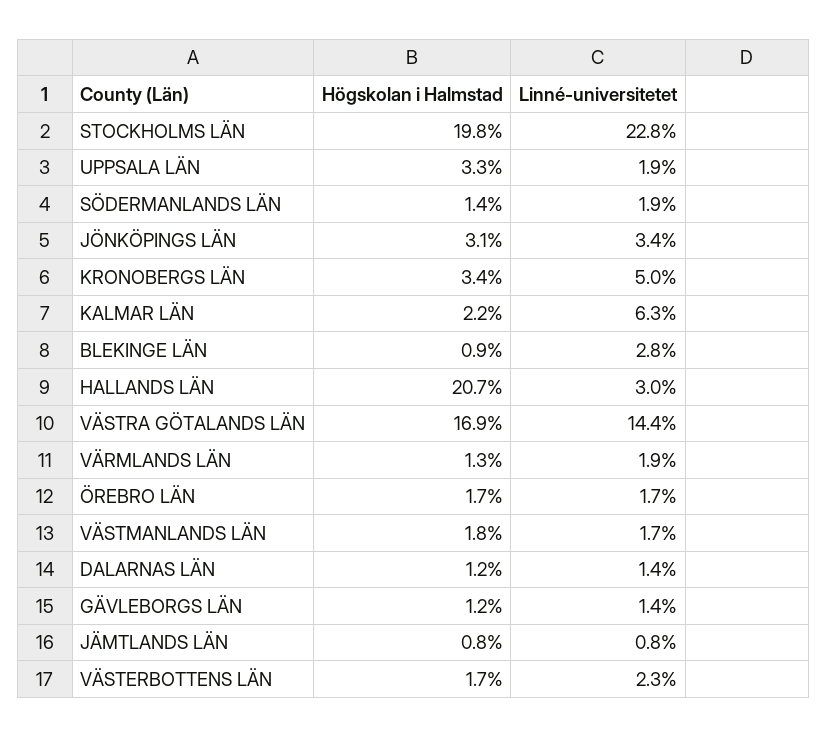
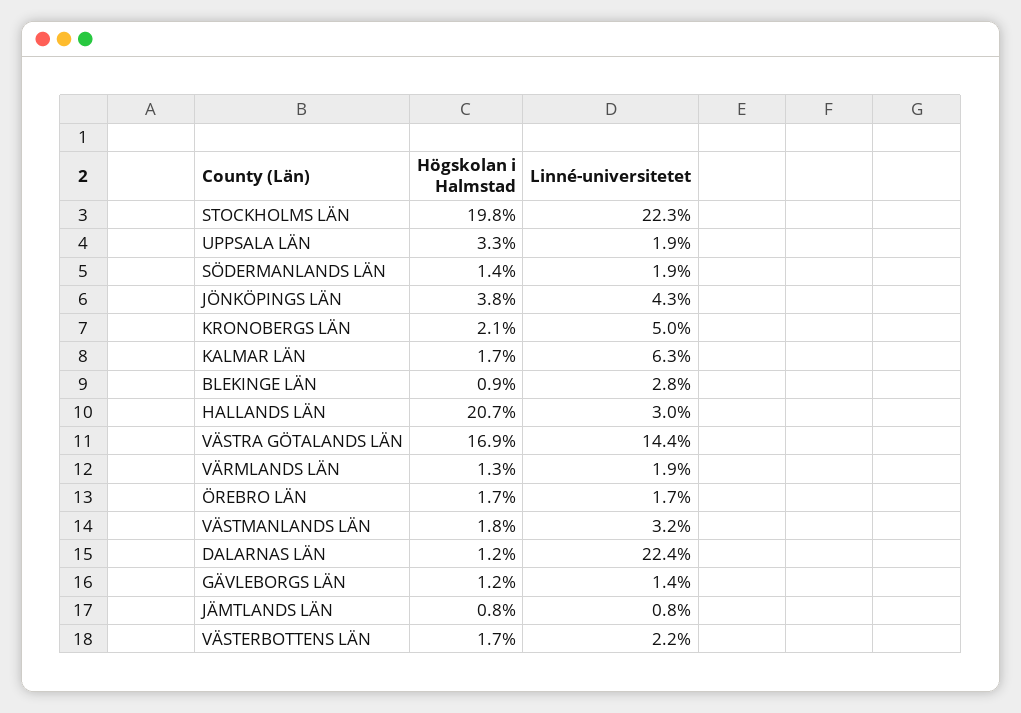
  {
    "Högskolan i Halmstad": {
      "STOCKHOLMS LÄN": 19.8,
      "UPPSALA LÄN": 3.3,
      "SÖDERMANLANDS LÄN": 1.4,
-     "JÖNKÖPINGS LÄN": 3.1,
+     "JÖNKÖPINGS LÄN": 3.8,
-     "KRONOBERGS LÄN": 3.4,
+     "KRONOBERGS LÄN": 2.1,
-     "KALMAR LÄN": 2.2,
+     "KALMAR LÄN": 1.7,
      "BLEKINGE LÄN": 0.9,
      "HALLANDS LÄN": 20.7,
      "VÄSTRA GÖTALANDS LÄN": 16.9,
      "VÄRMLANDS LÄN": 1.3,
      "ÖREBRO LÄN": 1.7,
      "VÄSTMANLANDS LÄN": 1.8,
      "DALARNAS LÄN": 1.2,
      "GÄVLEBORGS LÄN": 1.2,
      "JÄMTLANDS LÄN": 0.8,
      "VÄSTERBOTTENS LÄN": 1.7
    },
    "Linné-universitetet": {
-     "STOCKHOLMS LÄN": 22.8,
+     "STOCKHOLMS LÄN": 22.3,
      "UPPSALA LÄN": 1.9,
      "SÖDERMANLANDS LÄN": 1.9,
-     "JÖNKÖPINGS LÄN": 3.4,
+     "JÖNKÖPINGS LÄN": 4.3,
      "KRONOBERGS LÄN": 5,
      "KALMAR LÄN": 6.3,
      "BLEKINGE LÄN": 2.8,
      "HALLANDS LÄN": 3,
      "VÄSTRA GÖTALANDS LÄN": 14.4,
      "VÄRMLANDS LÄN": 1.9,
      "ÖREBRO LÄN": 1.7,
-     "VÄSTMANLANDS LÄN": 1.7,
+     "VÄSTMANLANDS LÄN": 3.2,
-     "DALARNAS LÄN": 1.4,
+     "DALARNAS LÄN": 22.4,
      "GÄVLEBORGS LÄN": 1.4,
      "JÄMTLANDS LÄN": 0.8,
-     "VÄSTERBOTTENS LÄN": 2.3
+     "VÄSTERBOTTENS LÄN": 2.2
    }
  }

